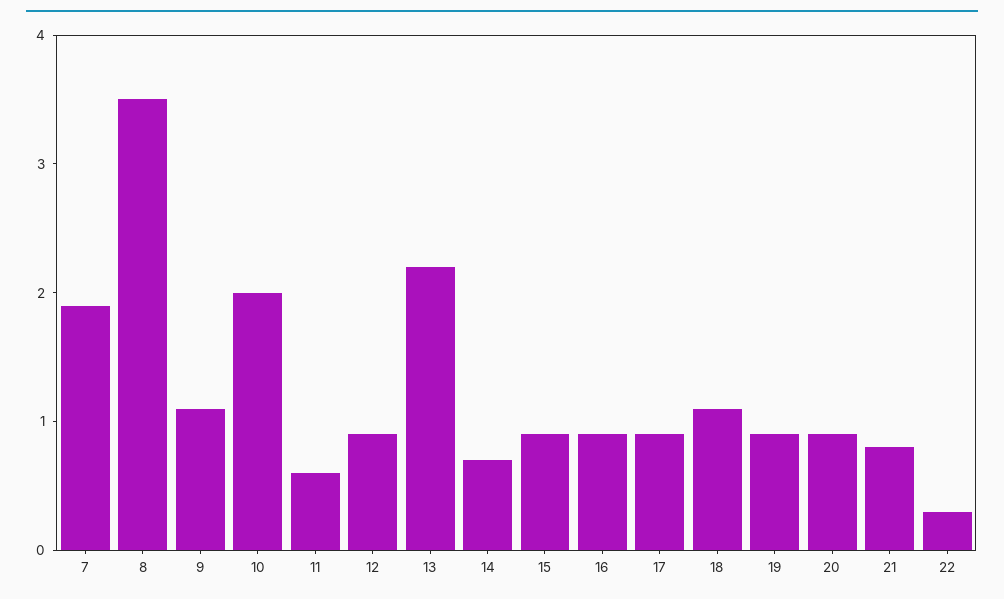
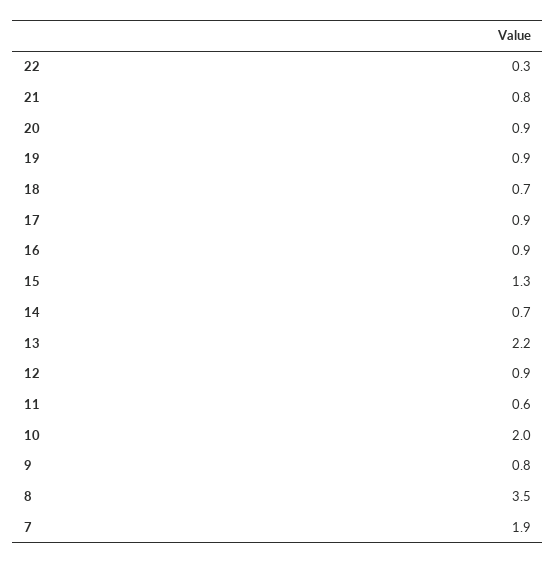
  {
    "7": 1.9,
    "8": 3.5,
-   "9": 1.1,
+   "9": 0.8,
    "10": 2,
    "11": 0.6,
    "12": 0.9,
    "13": 2.2,
    "14": 0.7,
-   "15": 0.9,
+   "15": 1.3,
    "16": 0.9,
    "17": 0.9,
-   "18": 1.1,
+   "18": 0.7,
    "19": 0.9,
    "20": 0.9,
    "21": 0.8,
    "22": 0.3
  }

